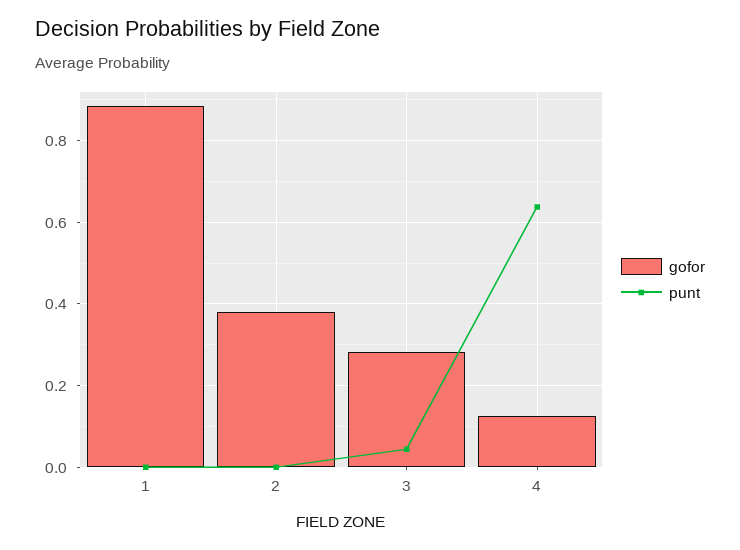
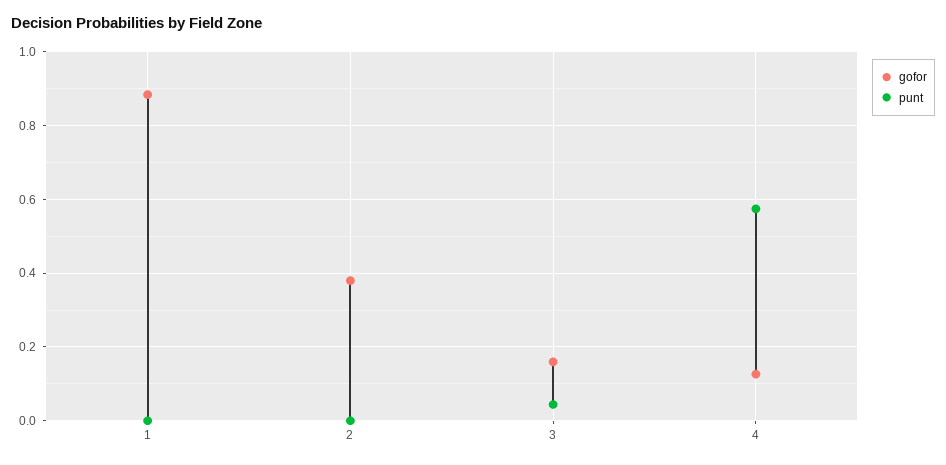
  {
    "gofor": {
      "1": 0.88,
      "2": 0.38,
-     "3": 0.28,
+     "3": 0.16,
      "4": 0.12
    },
    "punt": {
      "1": 0,
      "2": 0,
      "3": 0.04,
-     "4": 0.64
+     "4": 0.58
    }
  }

